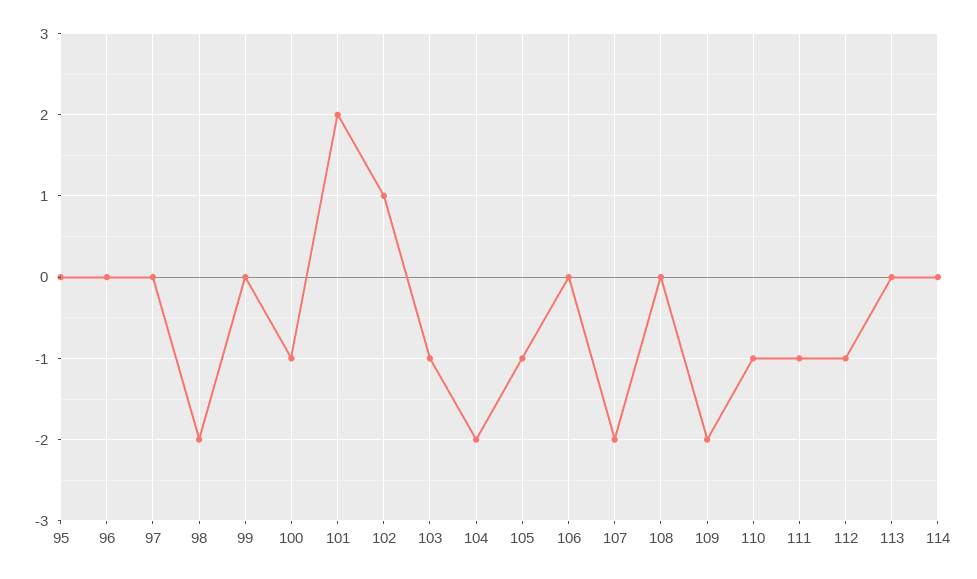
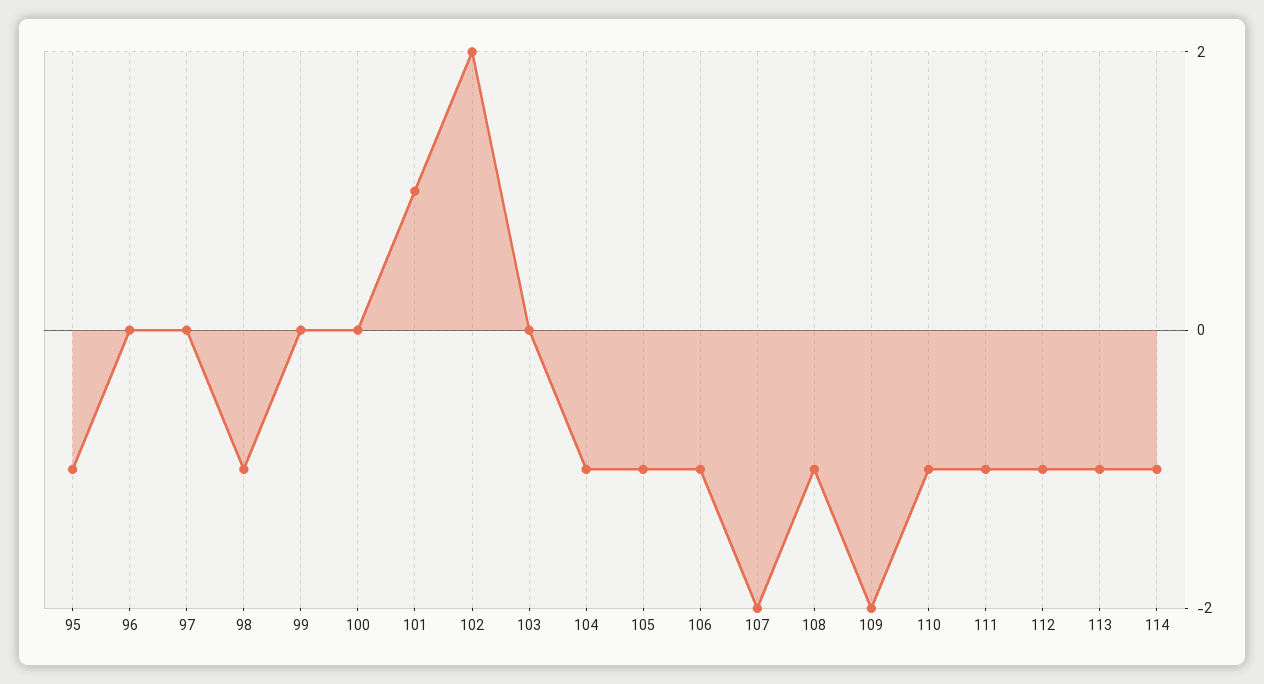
  {
-   "95": 0,
+   "95": -1,
    "96": 0,
    "97": 0,
-   "98": -2,
+   "98": -1,
    "99": 0,
-   "100": -1,
+   "100": 0,
-   "101": 2,
+   "101": 1,
-   "102": 1,
+   "102": 2,
-   "103": -1,
+   "103": 0,
-   "104": -2,
+   "104": -1,
    "105": -1,
-   "106": 0,
+   "106": -1,
    "107": -2,
-   "108": 0,
+   "108": -1,
    "109": -2,
    "110": -1,
    "111": -1,
    "112": -1,
-   "113": 0,
+   "113": -1,
-   "114": 0
+   "114": -1
  }

